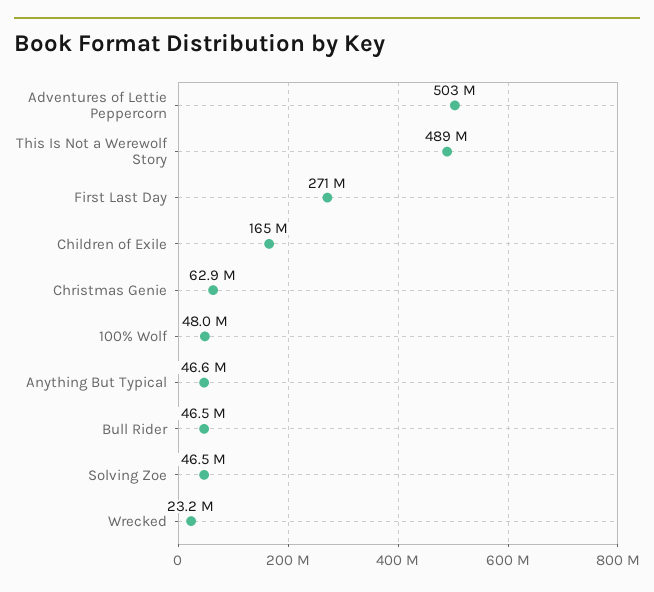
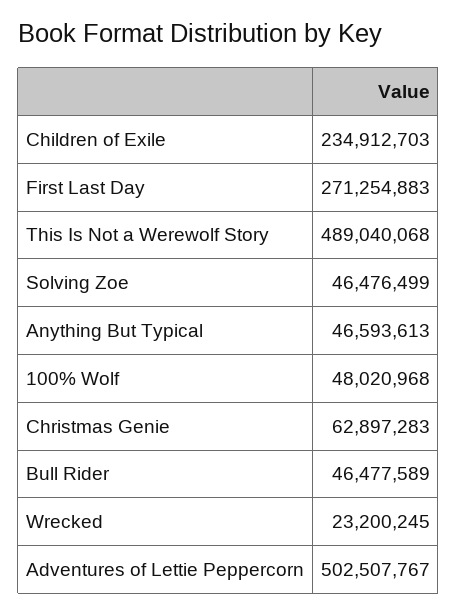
  {
    "Adventures of Lettie Peppercorn": 502507767,
    "This Is Not a Werewolf Story": 489040068,
    "First Last Day": 271254883,
-   "Children of Exile": 165000000,
+   "Children of Exile": 234912703,
    "Christmas Genie": 62897283,
    "100% Wolf": 48020968,
    "Anything But Typical": 46593613,
    "Bull Rider": 46477589,
    "Solving Zoe": 46476499,
    "Wrecked": 23200245
  }

